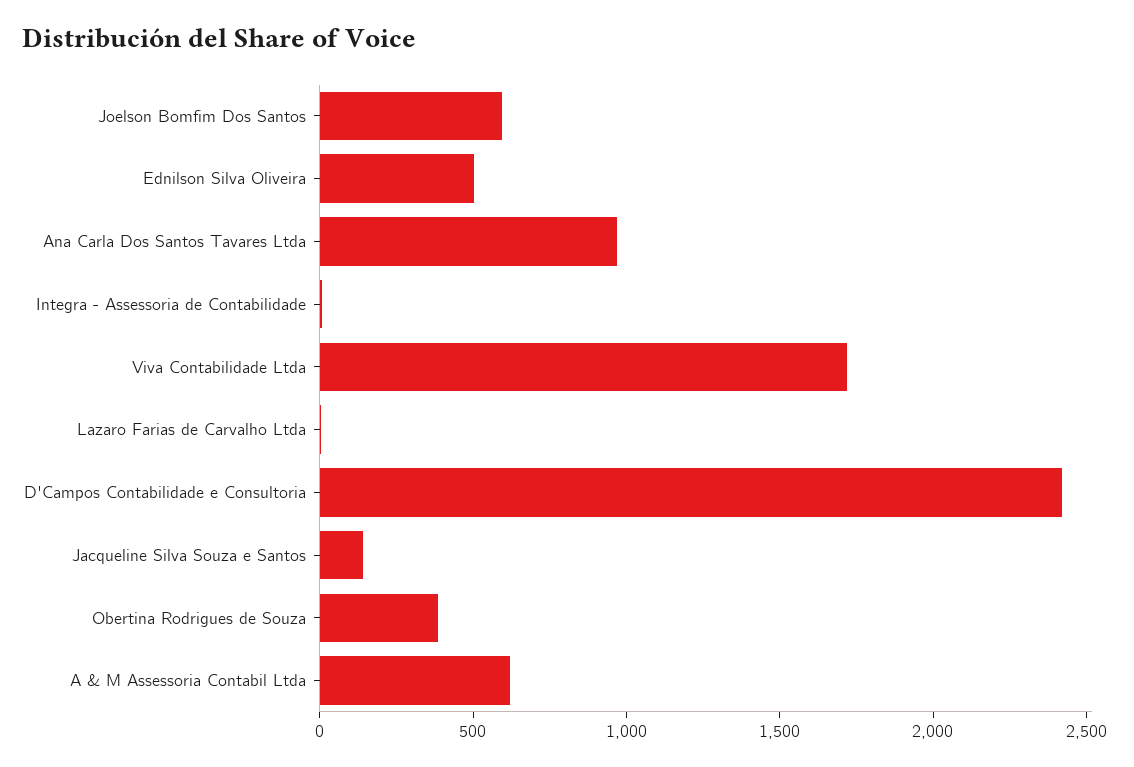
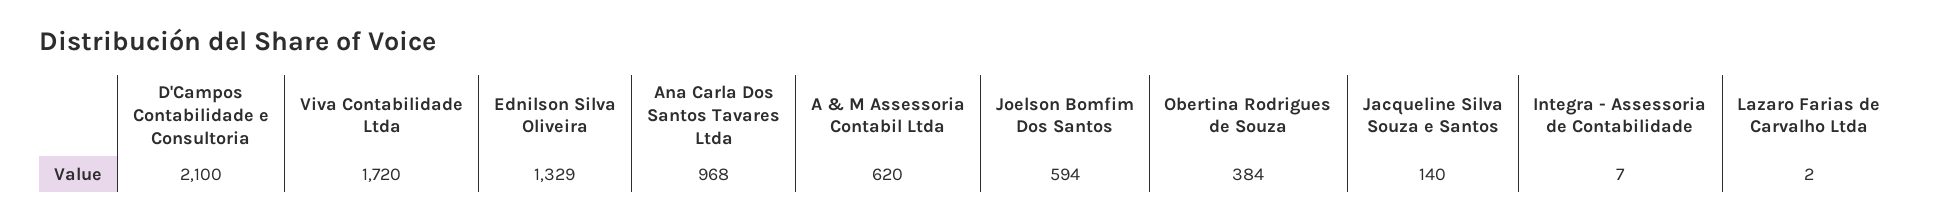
  {
    "Joelson Bomfim Dos Santos": 594,
-   "Ednilson Silva Oliveira": 500,
+   "Ednilson Silva Oliveira": 1329,
    "Ana Carla Dos Santos Tavares Ltda": 968,
    "Integra - Assessoria de Contabilidade": 7,
    "Viva Contabilidade Ltda": 1720,
    "Lazaro Farias de Carvalho Ltda": 2,
-   "D'Campos Contabilidade e Consultoria": 2400,
+   "D'Campos Contabilidade e Consultoria": 2100,
    "Jacqueline Silva Souza e Santos": 140,
    "Obertina Rodrigues de Souza": 384,
    "A & M Assessoria Contabil Ltda": 620
  }

